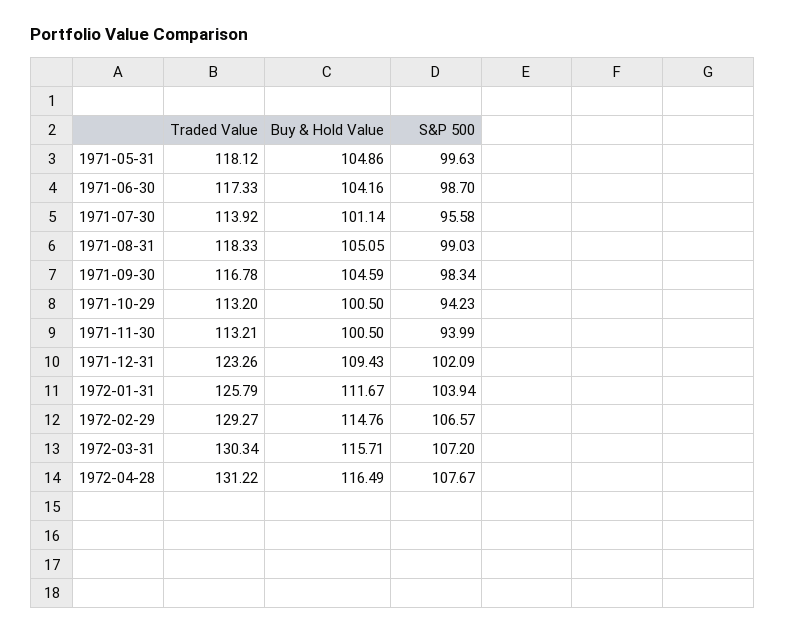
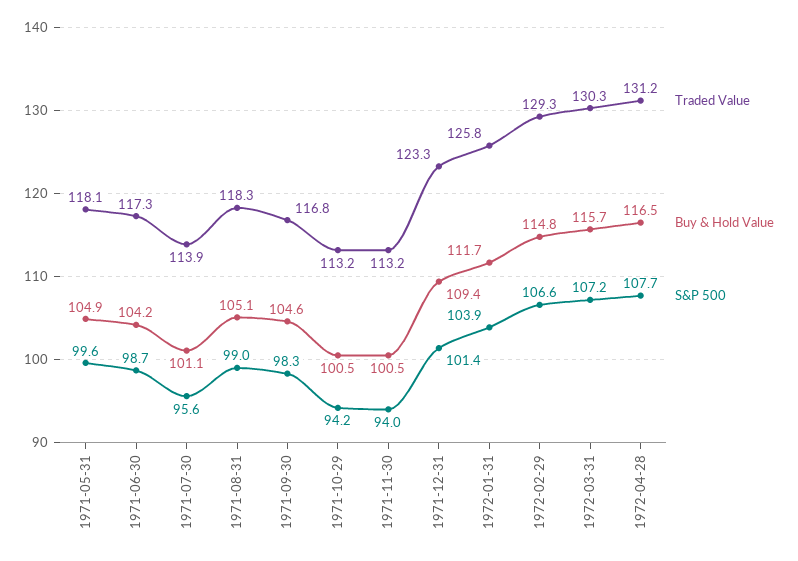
  {
    "Traded Value": {
      "1971-05-31": 118.12,
      "1971-06-30": 117.33,
      "1971-07-30": 113.92,
      "1971-08-31": 118.33,
      "1971-09-30": 116.78,
      "1971-10-29": 113.2,
      "1971-11-30": 113.21,
      "1971-12-31": 123.26,
      "1972-01-31": 125.79,
      "1972-02-29": 129.27,
      "1972-03-31": 130.34,
      "1972-04-28": 131.22
    },
    "Buy & Hold Value": {
      "1971-05-31": 104.86,
      "1971-06-30": 104.16,
      "1971-07-30": 101.14,
      "1971-08-31": 105.05,
      "1971-09-30": 104.59,
      "1971-10-29": 100.5,
      "1971-11-30": 100.5,
      "1971-12-31": 109.43,
      "1972-01-31": 111.67,
      "1972-02-29": 114.76,
      "1972-03-31": 115.71,
      "1972-04-28": 116.49
    },
    "S&P 500": {
      "1971-05-31": 99.63,
      "1971-06-30": 98.7,
      "1971-07-30": 95.58,
      "1971-08-31": 99.03,
      "1971-09-30": 98.34,
      "1971-10-29": 94.23,
      "1971-11-30": 93.99,
-     "1971-12-31": 102.09,
+     "1971-12-31": 101.4,
      "1972-01-31": 103.94,
      "1972-02-29": 106.57,
      "1972-03-31": 107.2,
      "1972-04-28": 107.67
    }
  }

